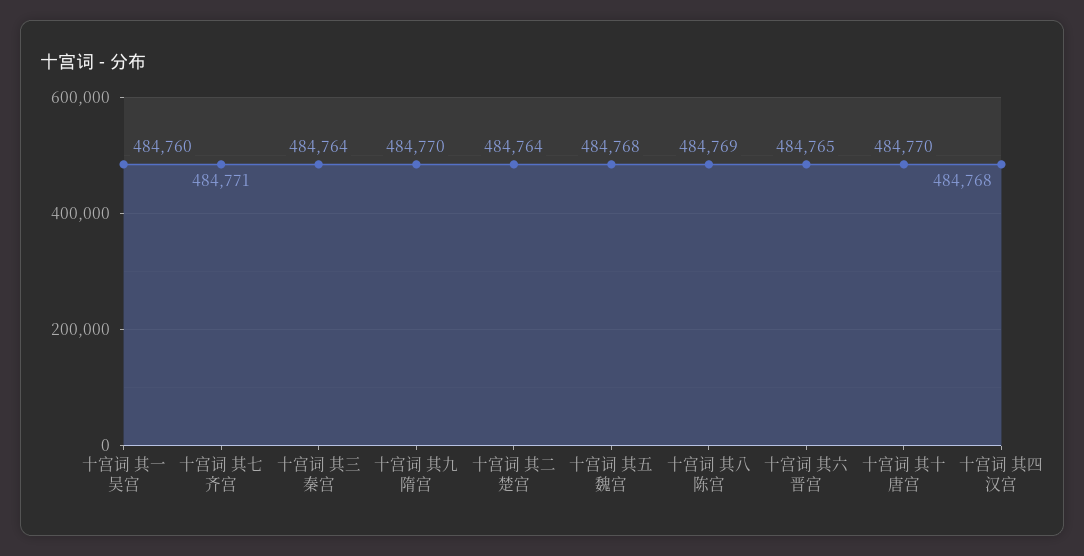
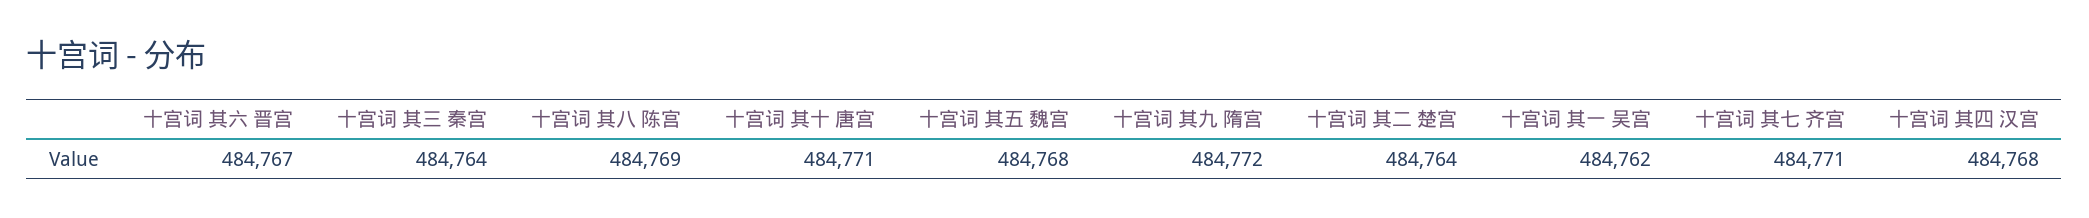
  {
-   "十宫词 其一 吴宫": 484760,
+   "十宫词 其一 吴宫": 484762,
    "十宫词 其七 齐宫": 484771,
    "十宫词 其三 秦宫": 484764,
-   "十宫词 其九 隋宫": 484770,
+   "十宫词 其九 隋宫": 484772,
    "十宫词 其二 楚宫": 484764,
    "十宫词 其五 魏宫": 484768,
    "十宫词 其八 陈宫": 484769,
-   "十宫词 其六 晋宫": 484765,
+   "十宫词 其六 晋宫": 484767,
-   "十宫词 其十 唐宫": 484770,
+   "十宫词 其十 唐宫": 484771,
    "十宫词 其四 汉宫": 484768
  }

